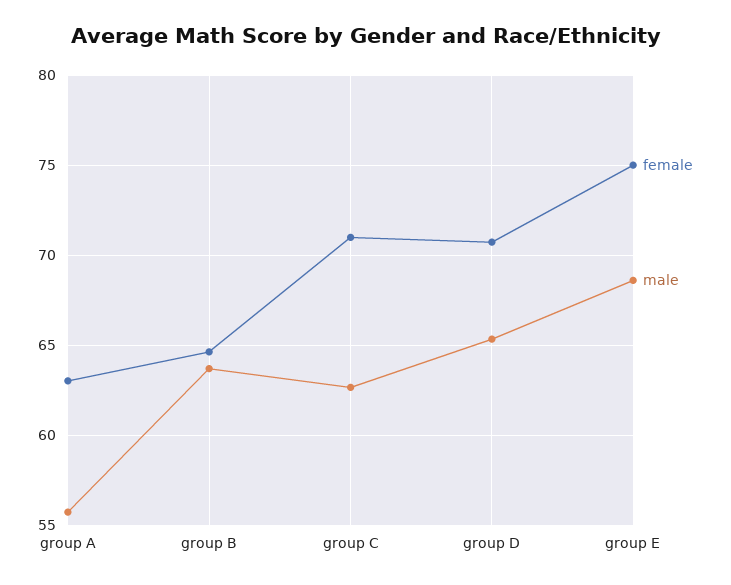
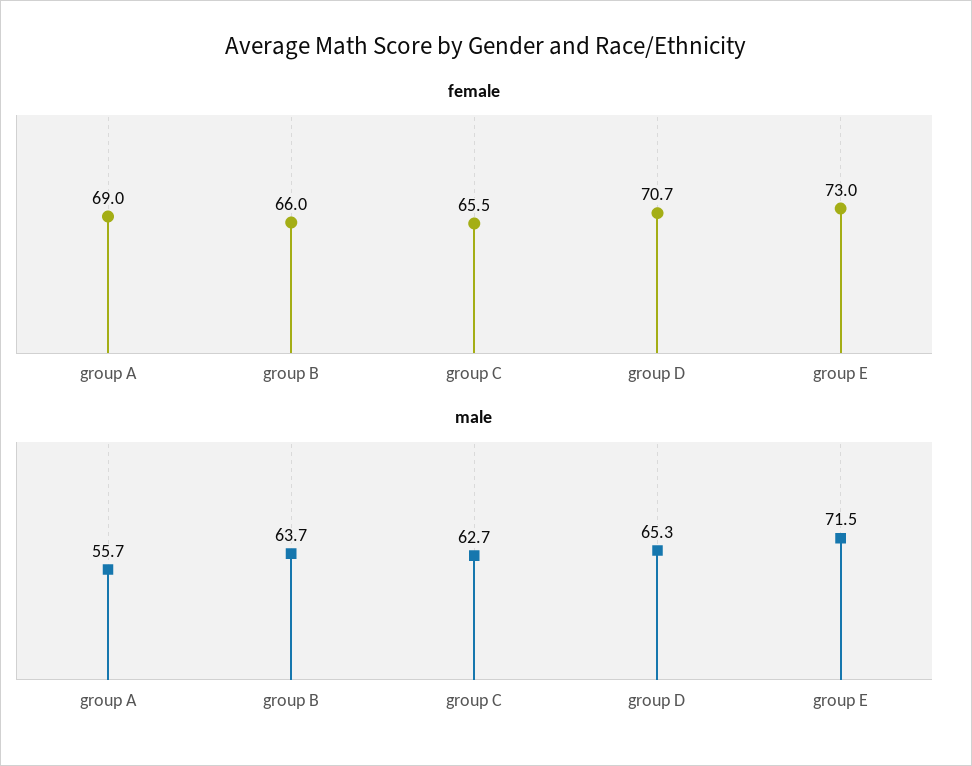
  {
    "female": {
-     "group A": 63,
+     "group A": 69,
-     "group B": 64.5,
+     "group B": 66,
-     "group C": 71,
+     "group C": 65.5,
      "group D": 70.7,
-     "group E": 75
+     "group E": 73
    },
    "male": {
      "group A": 55.7,
      "group B": 63.7,
      "group C": 62.7,
      "group D": 65.3,
-     "group E": 68.5
+     "group E": 71.5
    }
  }

